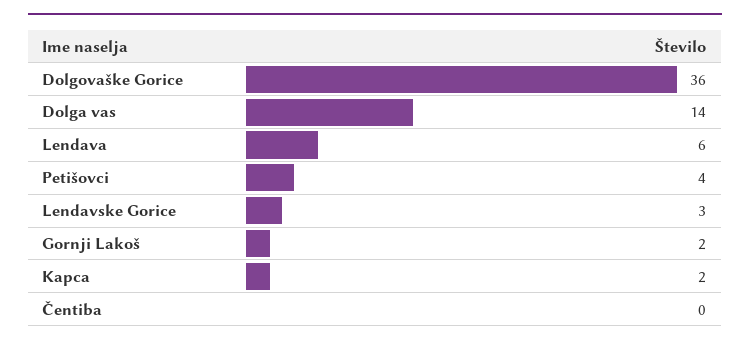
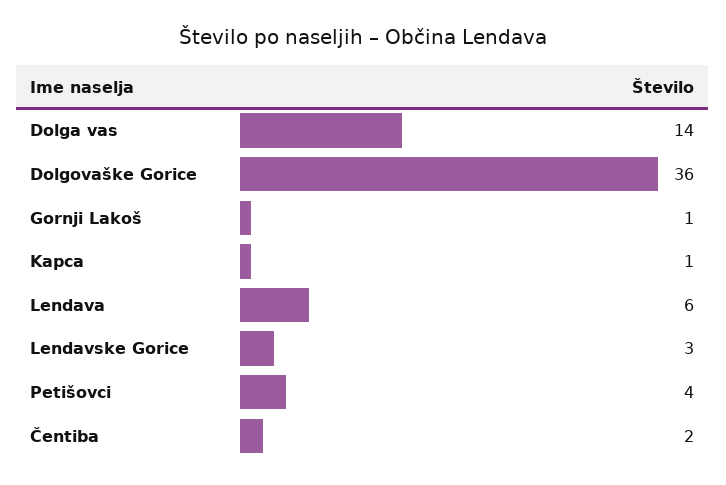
  {
    "Dolgovaške Gorice": 36,
    "Dolga vas": 14,
    "Lendava": 6,
    "Petišovci": 4,
    "Lendavske Gorice": 3,
-   "Gornji Lakoš": 2,
+   "Gornji Lakoš": 1,
-   "Kapca": 2,
+   "Kapca": 1,
-   "Čentiba": 0
+   "Čentiba": 2
  }

